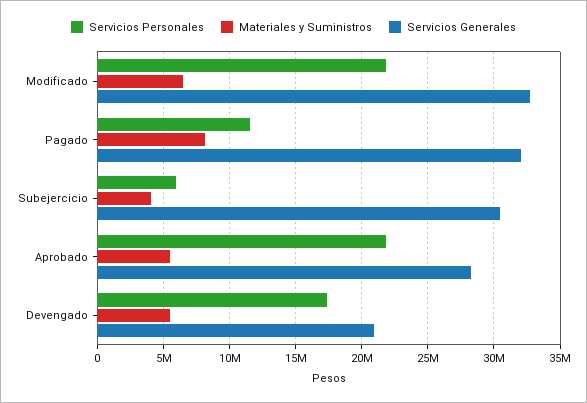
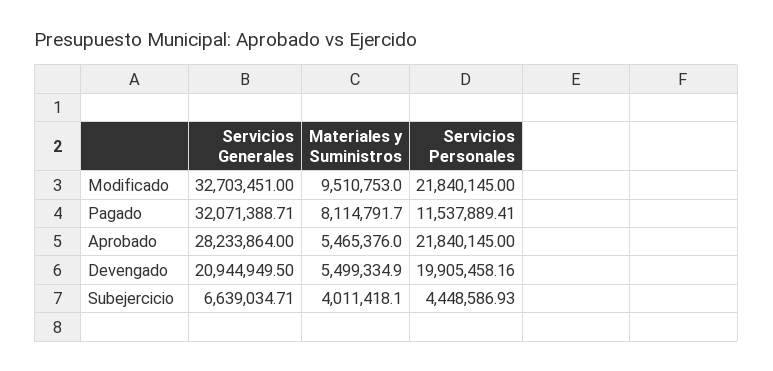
  {
    "Servicios Personales": {
      "Modificado": 21840145,
      "Pagado": 11537889.41,
-     "Subejercicio": 6000000,
+     "Subejercicio": 4448586.93,
      "Aprobado": 21840145,
-     "Devengado": 17500000
+     "Devengado": 19905458.16
    },
    "Materiales y Suministros": {
-     "Modificado": 6500000,
+     "Modificado": 9510753,
      "Pagado": 8114791.7,
      "Subejercicio": 4011418.1,
      "Aprobado": 5465376,
      "Devengado": 5499334.9
    },
    "Servicios Generales": {
      "Modificado": 32703451,
      "Pagado": 32071388.71,
-     "Subejercicio": 30500000,
+     "Subejercicio": 6639034.71,
      "Aprobado": 28233864,
      "Devengado": 20944949.5
    }
  }

